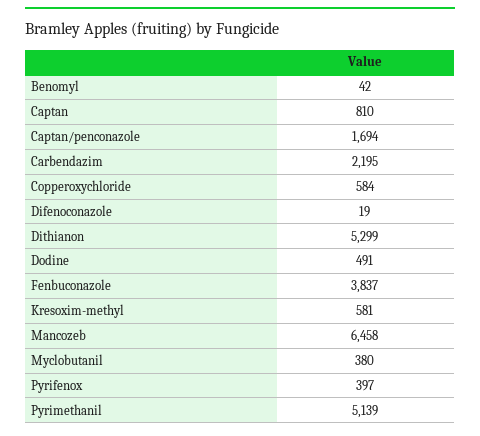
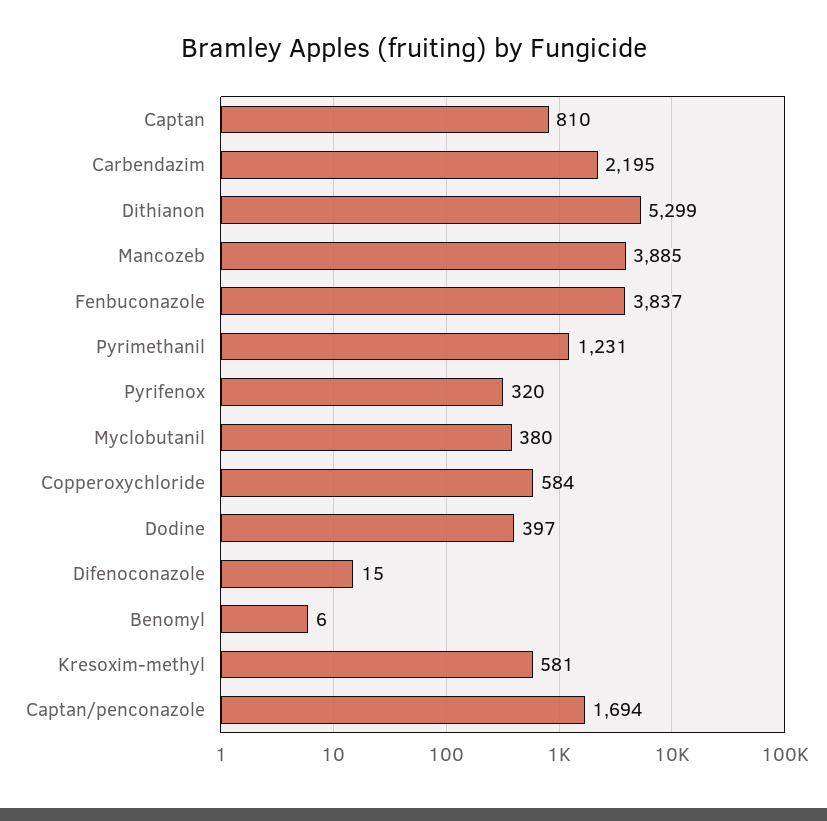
  {
-   "Benomyl": 42,
+   "Benomyl": 6,
    "Captan": 810,
    "Captan/penconazole": 1694,
    "Carbendazim": 2195,
    "Copperoxychloride": 584,
-   "Difenoconazole": 19,
+   "Difenoconazole": 15,
    "Dithianon": 5299,
-   "Dodine": 491,
+   "Dodine": 397,
    "Fenbuconazole": 3837,
    "Kresoxim-methyl": 581,
-   "Mancozeb": 6458,
+   "Mancozeb": 3885,
    "Myclobutanil": 380,
-   "Pyrifenox": 397,
+   "Pyrifenox": 320,
-   "Pyrimethanil": 5139
+   "Pyrimethanil": 1231
  }

